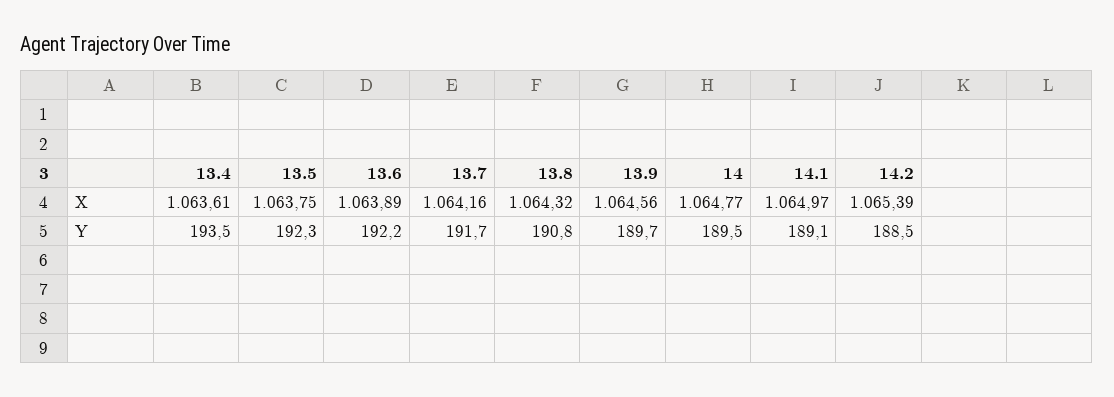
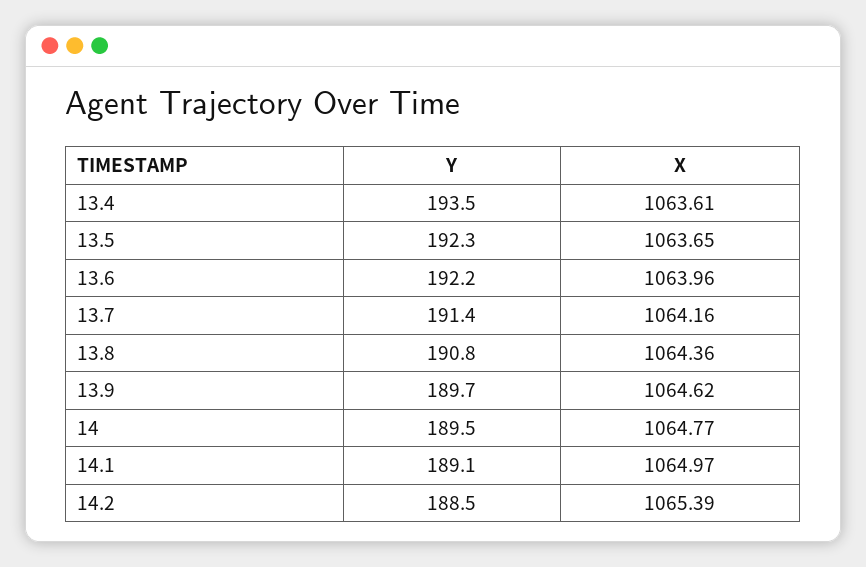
  {
    "13.4": {
      "X": 1063.61,
      "Y": 193.5
    },
    "13.5": {
-     "X": 1063.75,
+     "X": 1063.65,
      "Y": 192.3
    },
    "13.6": {
-     "X": 1063.89,
+     "X": 1063.96,
      "Y": 192.2
    },
    "13.7": {
      "X": 1064.16,
-     "Y": 191.7
+     "Y": 191.4
    },
    "13.8": {
-     "X": 1064.32,
+     "X": 1064.36,
      "Y": 190.8
    },
    "13.9": {
-     "X": 1064.56,
+     "X": 1064.62,
      "Y": 189.7
    },
    "14": {
      "X": 1064.77,
      "Y": 189.5
    },
    "14.1": {
      "X": 1064.97,
      "Y": 189.1
    },
    "14.2": {
      "X": 1065.39,
      "Y": 188.5
    }
  }

